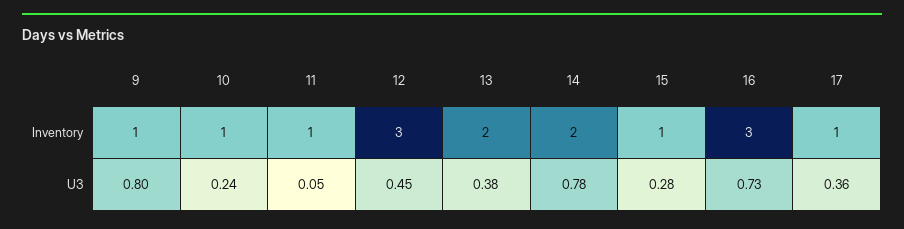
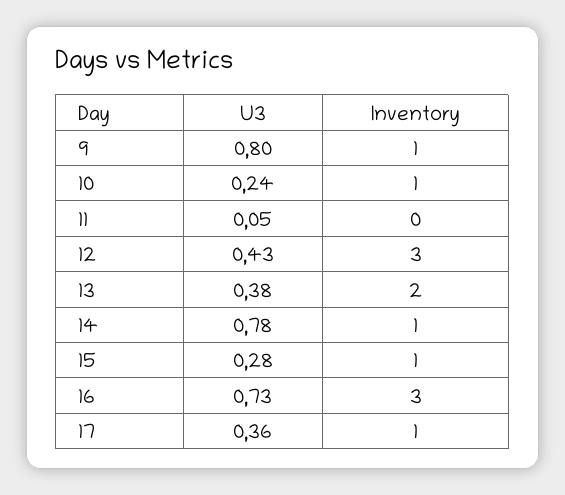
  {
    "9": {
      "Inventory": 1,
      "U3": 0.8
    },
    "10": {
      "Inventory": 1,
      "U3": 0.24
    },
    "11": {
-     "Inventory": 1,
+     "Inventory": 0,
      "U3": 0.05
    },
    "12": {
      "Inventory": 3,
-     "U3": 0.45
+     "U3": 0.43
    },
    "13": {
      "Inventory": 2,
      "U3": 0.38
    },
    "14": {
-     "Inventory": 2,
+     "Inventory": 1,
      "U3": 0.78
    },
    "15": {
      "Inventory": 1,
      "U3": 0.28
    },
    "16": {
      "Inventory": 3,
      "U3": 0.73
    },
    "17": {
      "Inventory": 1,
      "U3": 0.36
    }
  }

